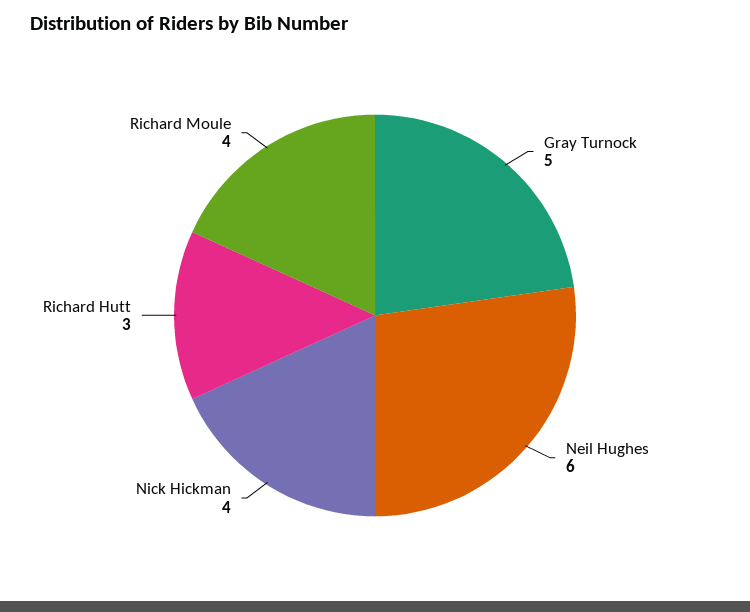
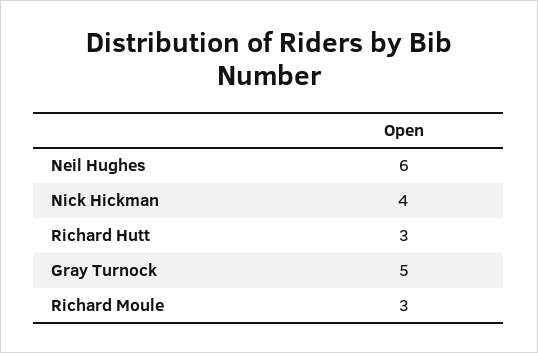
  {
    "Gray Turnock": 5,
    "Neil Hughes": 6,
    "Nick Hickman": 4,
    "Richard Hutt": 3,
-   "Richard Moule": 4
+   "Richard Moule": 3
  }

